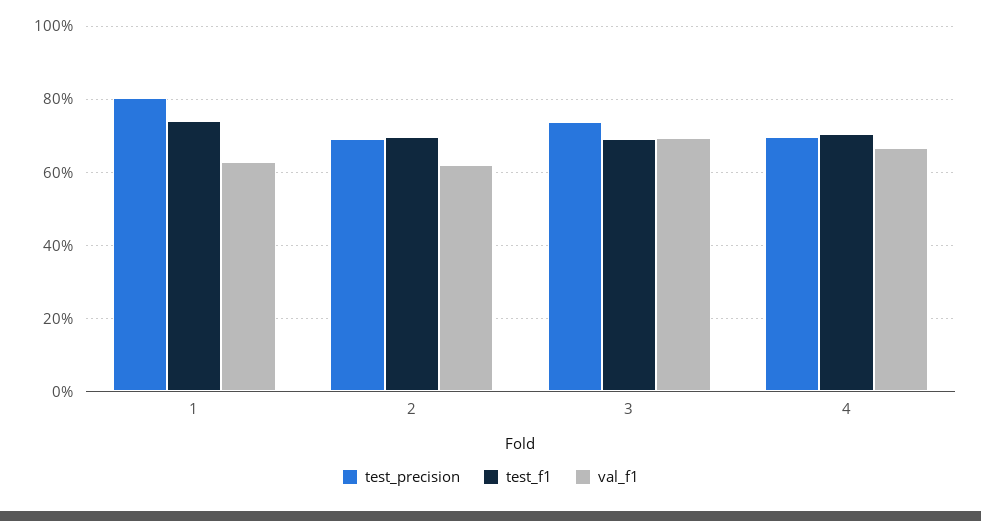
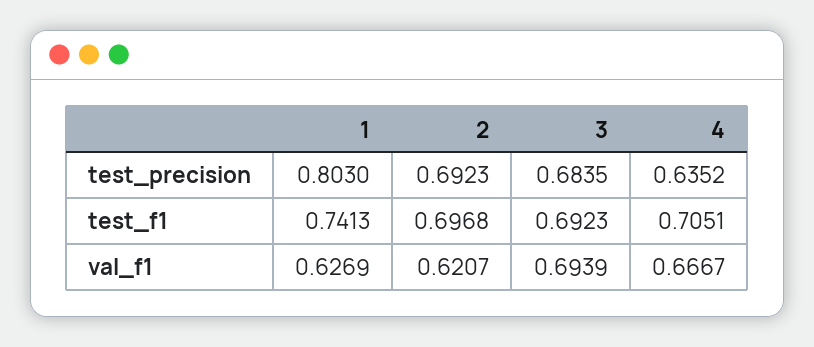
  {
    "test_precision": {
      "1": 0.803,
      "2": 0.6923,
-     "3": 0.74,
+     "3": 0.6835,
-     "4": 0.7
+     "4": 0.6352
    },
    "test_f1": {
      "1": 0.7413,
      "2": 0.6968,
      "3": 0.6923,
      "4": 0.7051
    },
    "val_f1": {
      "1": 0.6269,
      "2": 0.6207,
      "3": 0.6939,
      "4": 0.6667
    }
  }

